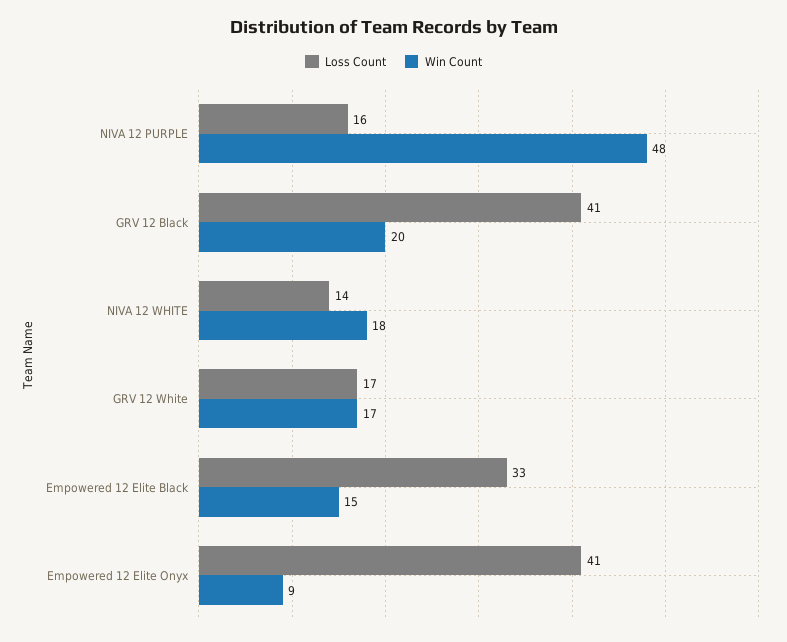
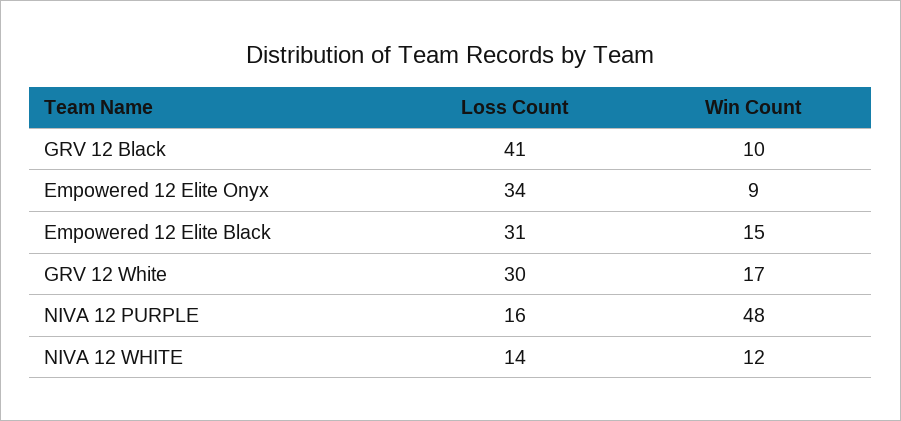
  {
    "Loss Count": {
      "NIVA 12 PURPLE": 16,
      "GRV 12 Black": 41,
      "NIVA 12 WHITE": 14,
-     "GRV 12 White": 17,
+     "GRV 12 White": 30,
-     "Empowered 12 Elite Black": 33,
+     "Empowered 12 Elite Black": 31,
-     "Empowered 12 Elite Onyx": 41
+     "Empowered 12 Elite Onyx": 34
    },
    "Win Count": {
      "NIVA 12 PURPLE": 48,
-     "GRV 12 Black": 20,
+     "GRV 12 Black": 10,
-     "NIVA 12 WHITE": 18,
+     "NIVA 12 WHITE": 12,
      "GRV 12 White": 17,
      "Empowered 12 Elite Black": 15,
      "Empowered 12 Elite Onyx": 9
    }
  }

